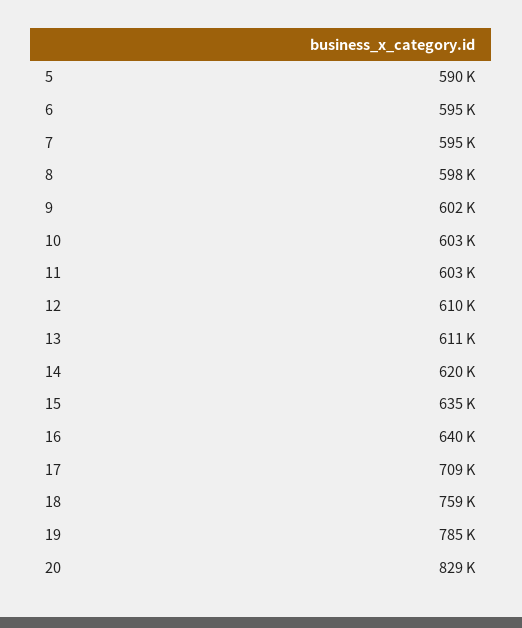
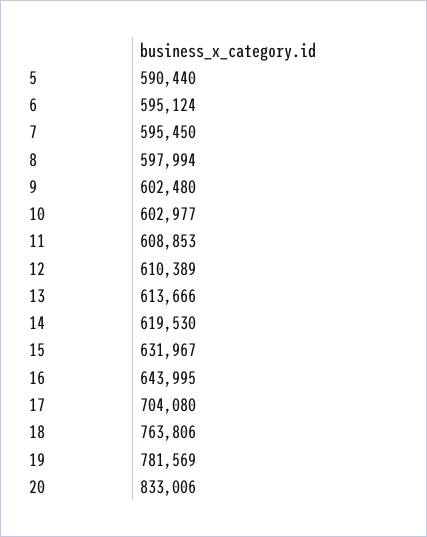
  {
    "5": 590440,
    "6": 595124,
    "7": 595450,
    "8": 597994,
    "9": 602480,
    "10": 602977,
-   "11": 603000,
+   "11": 608853,
    "12": 610389,
-   "13": 611000,
+   "13": 613666,
    "14": 619530,
-   "15": 635000,
+   "15": 631967,
-   "16": 640000,
+   "16": 643995,
-   "17": 709000,
+   "17": 704080,
-   "18": 759000,
+   "18": 763806,
-   "19": 785000,
+   "19": 781569,
-   "20": 829000
+   "20": 833006
  }

